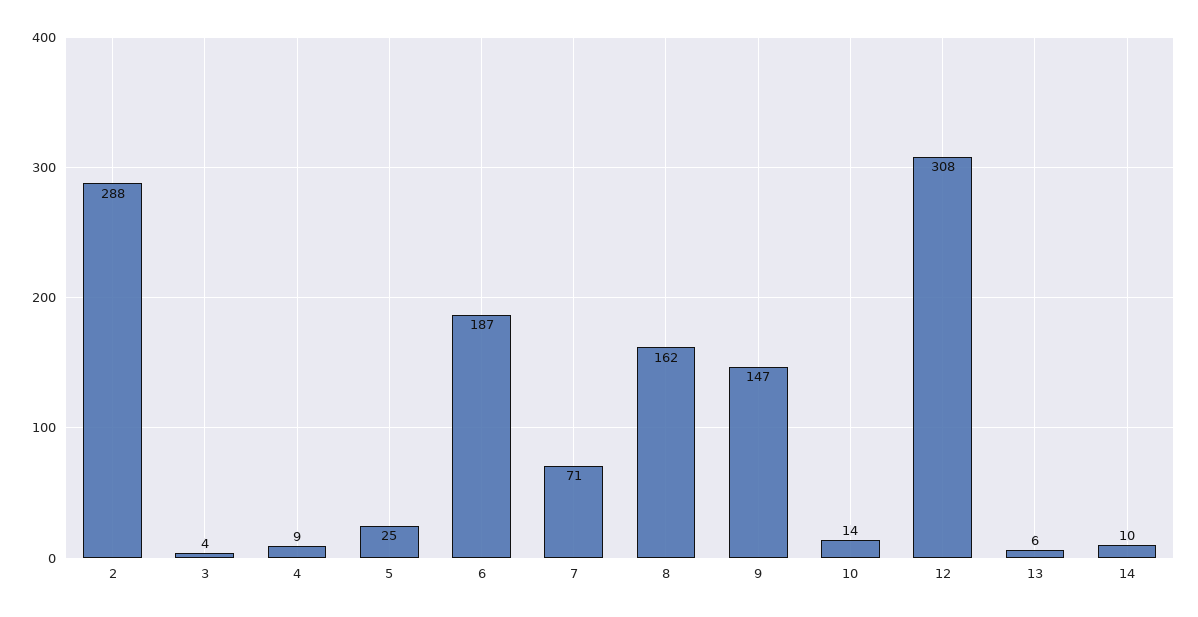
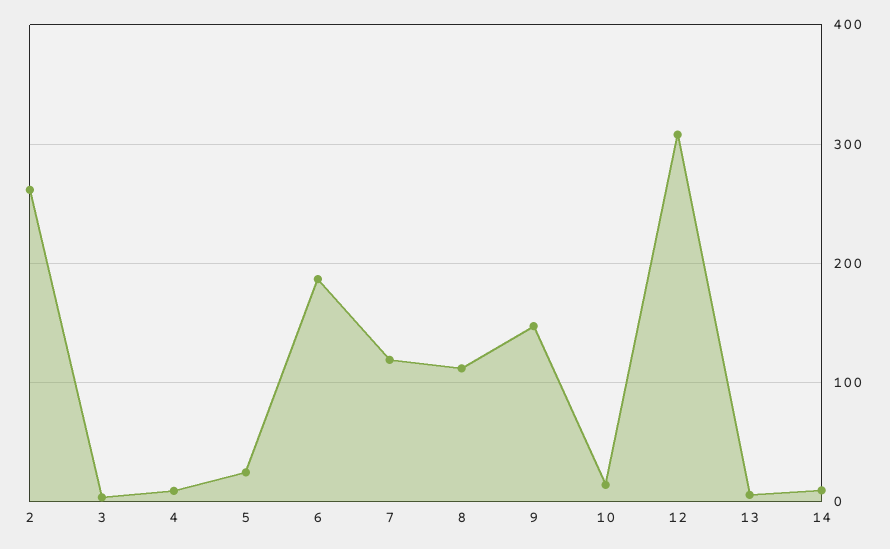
  {
-   "2": 288,
+   "2": 260,
    "3": 4,
    "4": 9,
    "5": 25,
    "6": 187,
-   "7": 71,
+   "7": 120,
-   "8": 162,
+   "8": 110,
    "9": 147,
    "10": 14,
    "12": 308,
    "13": 6,
    "14": 10
  }

